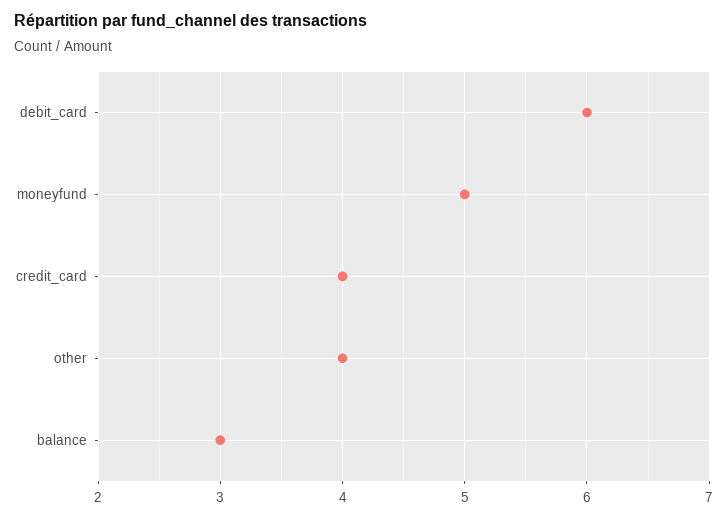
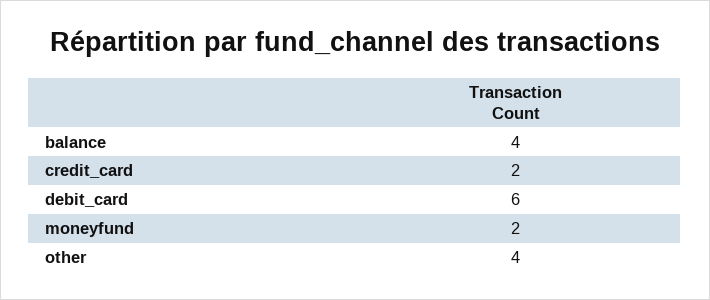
  {
    "debit_card": 6,
-   "moneyfund": 5,
+   "moneyfund": 2,
-   "credit_card": 4,
+   "credit_card": 2,
    "other": 4,
-   "balance": 3
+   "balance": 4
  }

